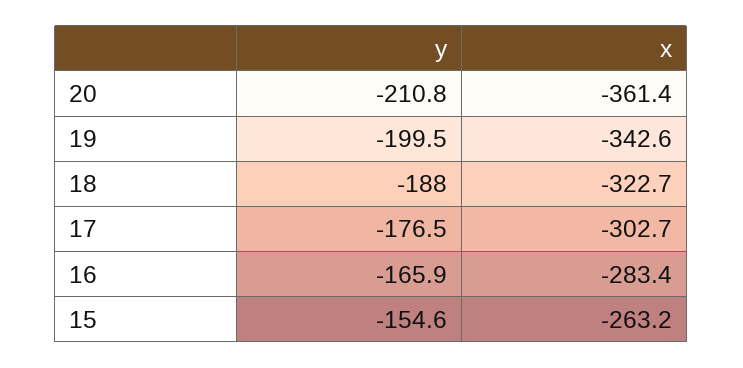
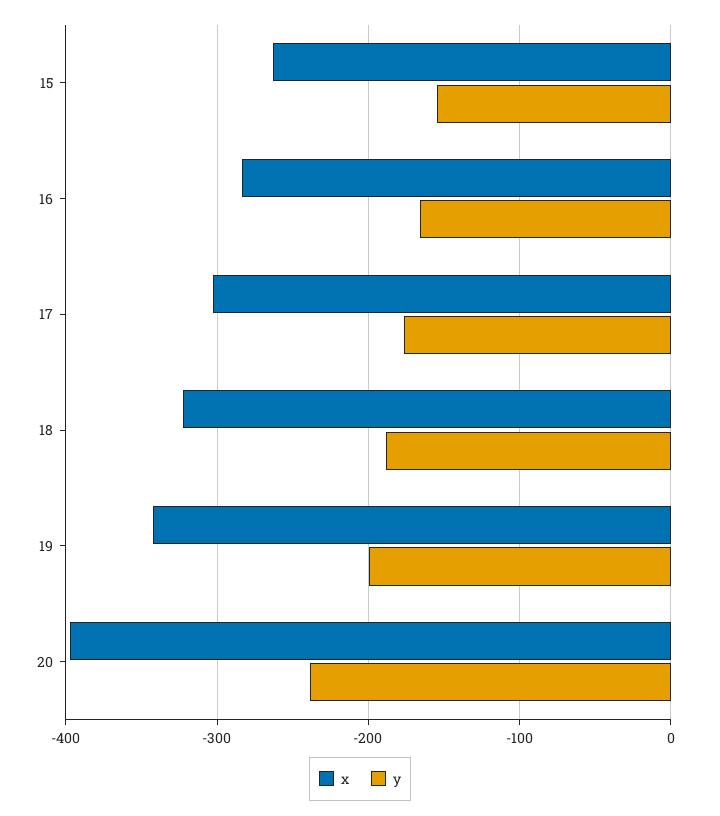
  {
    "y": {
-     "20": -210.8,
+     "20": -240,
      "19": -199.5,
      "18": -188,
      "17": -176.5,
      "16": -165.9,
      "15": -154.6
    },
    "x": {
-     "20": -361.4,
+     "20": -400,
      "19": -342.6,
      "18": -322.7,
      "17": -302.7,
      "16": -283.4,
      "15": -263.2
    }
  }

